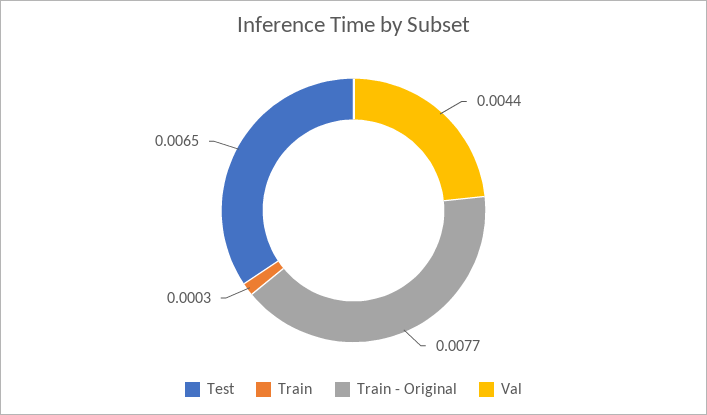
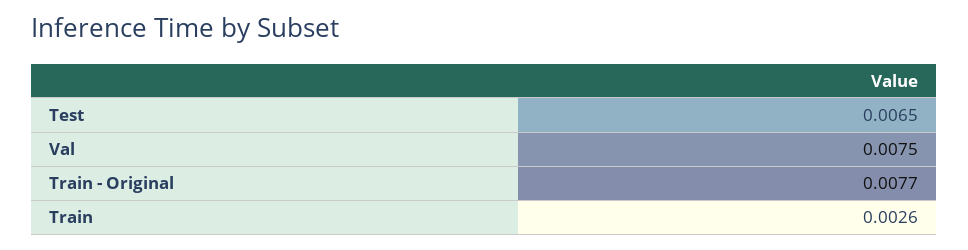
  {
    "Test": 0.0065,
-   "Train": 0.0003,
+   "Train": 0.0026,
    "Train - Original": 0.0077,
-   "Val": 0.0044
+   "Val": 0.0075
  }

